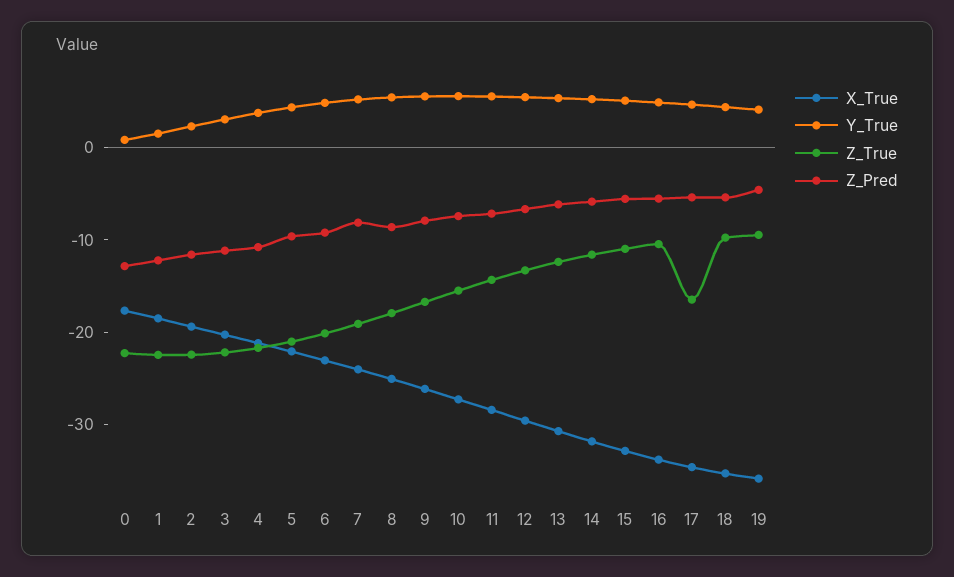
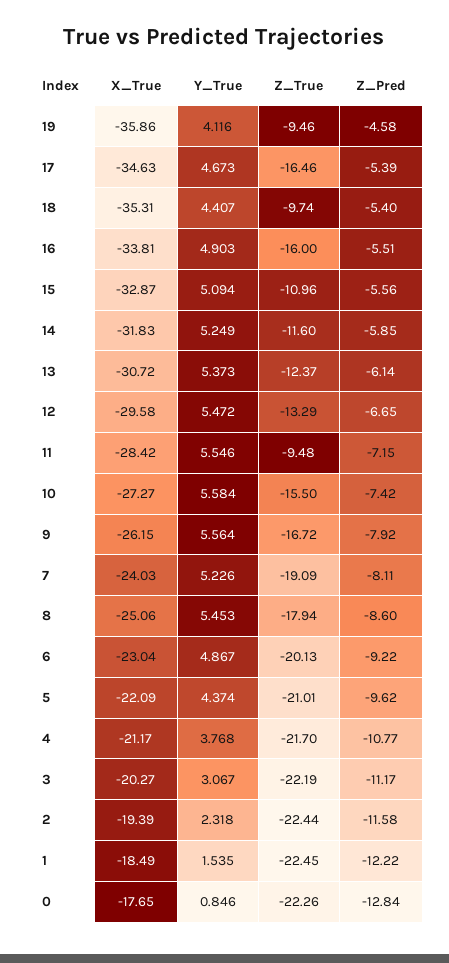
  {
    "X_True": {
      "0": -17.65,
      "1": -18.49,
      "2": -19.39,
      "3": -20.27,
      "4": -21.17,
      "5": -22.09,
      "6": -23.04,
      "7": -24.03,
      "8": -25.06,
      "9": -26.15,
      "10": -27.27,
      "11": -28.42,
      "12": -29.58,
      "13": -30.72,
      "14": -31.83,
      "15": -32.87,
      "16": -33.81,
      "17": -34.63,
      "18": -35.31,
      "19": -35.86
    },
    "Y_True": {
      "0": 0.846,
      "1": 1.535,
      "2": 2.318,
      "3": 3.067,
      "4": 3.768,
      "5": 4.374,
      "6": 4.867,
      "7": 5.226,
      "8": 5.453,
      "9": 5.564,
      "10": 5.584,
      "11": 5.546,
      "12": 5.472,
      "13": 5.373,
      "14": 5.249,
      "15": 5.094,
      "16": 4.903,
      "17": 4.673,
      "18": 4.407,
      "19": 4.116
    },
    "Z_True": {
      "0": -22.26,
      "1": -22.45,
      "2": -22.44,
      "3": -22.19,
      "4": -21.7,
      "5": -21.01,
      "6": -20.13,
      "7": -19.09,
      "8": -17.94,
      "9": -16.72,
      "10": -15.5,
-     "11": -14,
+     "11": -9.48,
      "12": -13.29,
      "13": -12.37,
      "14": -11.6,
      "15": -10.96,
-     "16": -10,
+     "16": -16,
      "17": -16.46,
      "18": -9.74,
      "19": -9.46
    },
    "Z_Pred": {
      "0": -12.84,
      "1": -12.22,
      "2": -11.58,
      "3": -11.17,
      "4": -10.77,
      "5": -9.62,
      "6": -9.22,
      "7": -8.11,
      "8": -8.6,
      "9": -7.92,
      "10": -7.42,
      "11": -7.15,
      "12": -6.65,
      "13": -6.14,
      "14": -5.85,
      "15": -5.56,
      "16": -5.51,
      "17": -5.39,
      "18": -5.4,
      "19": -4.58
    }
  }

